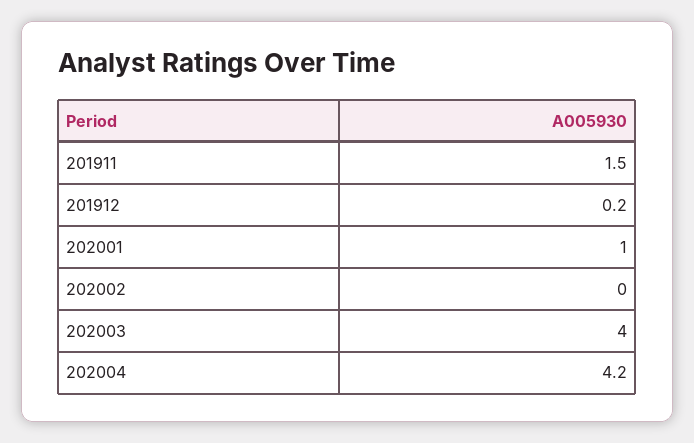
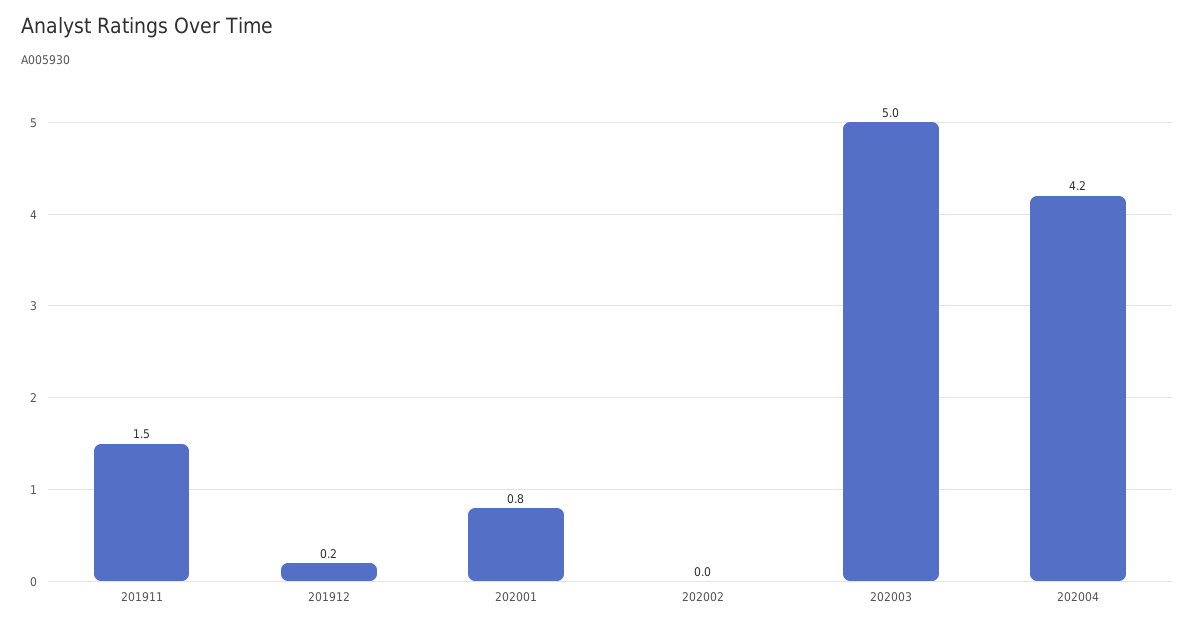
  {
    "201911": 1.5,
    "201912": 0.2,
-   "202001": 1,
+   "202001": 0.8,
    "202002": 0,
-   "202003": 4,
+   "202003": 5,
    "202004": 4.2
  }

